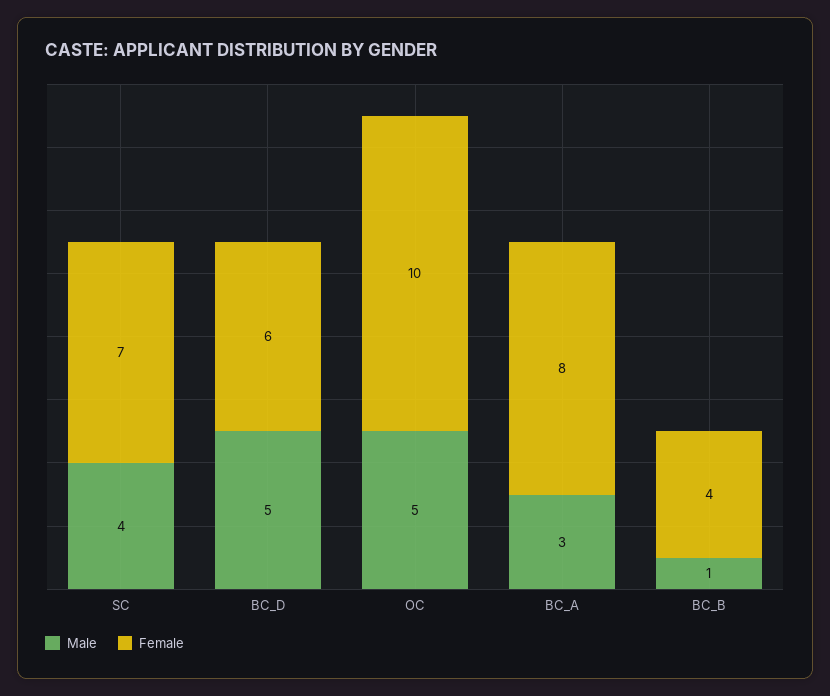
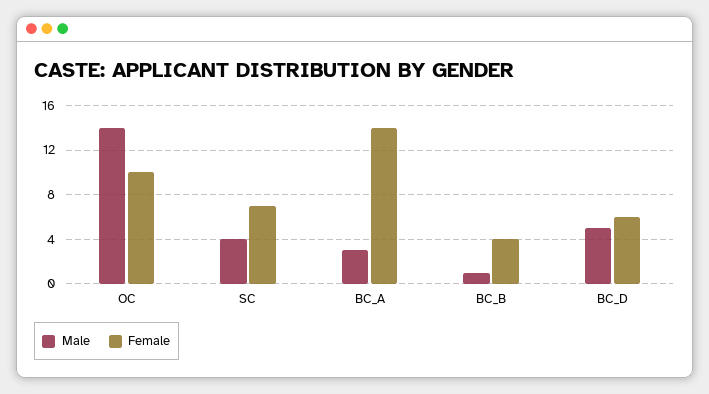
  {
    "Male": {
      "SC": 4,
      "BC_D": 5,
-     "OC": 5,
+     "OC": 14,
      "BC_A": 3,
      "BC_B": 1
    },
    "Female": {
      "SC": 7,
      "BC_D": 6,
      "OC": 10,
-     "BC_A": 8,
+     "BC_A": 14,
      "BC_B": 4
    }
  }

